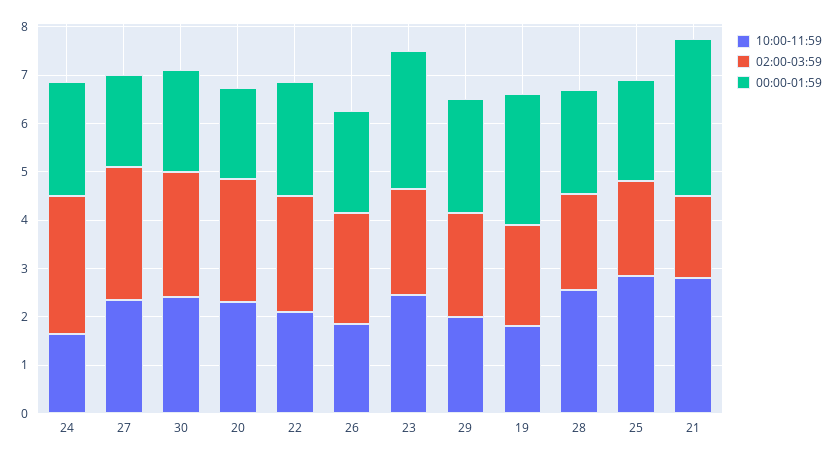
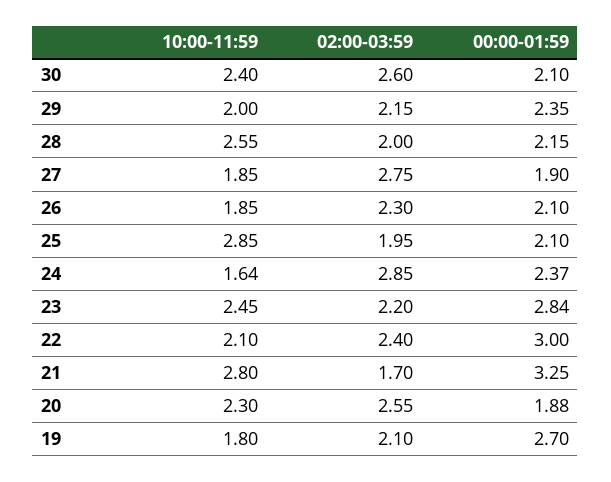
  {
    "10:00-11:59": {
      "24": 1.64,
-     "27": 2.4,
+     "27": 1.85,
      "30": 2.4,
      "20": 2.3,
      "22": 2.1,
      "26": 1.85,
      "23": 2.45,
      "29": 2,
      "19": 1.8,
      "28": 2.55,
      "25": 2.85,
      "21": 2.8
    },
    "02:00-03:59": {
      "24": 2.85,
      "27": 2.75,
      "30": 2.6,
      "20": 2.55,
      "22": 2.4,
      "26": 2.3,
      "23": 2.2,
      "29": 2.15,
      "19": 2.1,
      "28": 2,
      "25": 1.95,
      "21": 1.7
    },
    "00:00-01:59": {
      "24": 2.37,
      "27": 1.9,
      "30": 2.1,
      "20": 1.88,
-     "22": 2.4,
+     "22": 3,
      "26": 2.1,
      "23": 2.84,
      "29": 2.35,
      "19": 2.7,
      "28": 2.15,
      "25": 2.1,
      "21": 3.25
    }
  }

